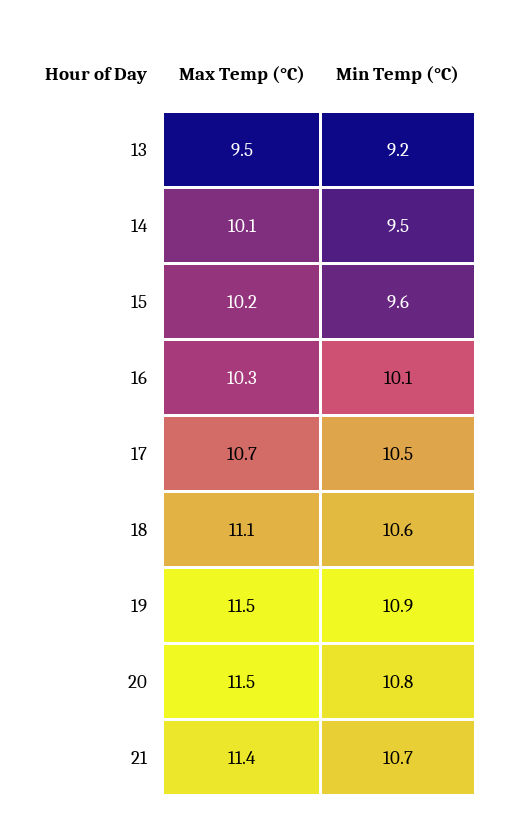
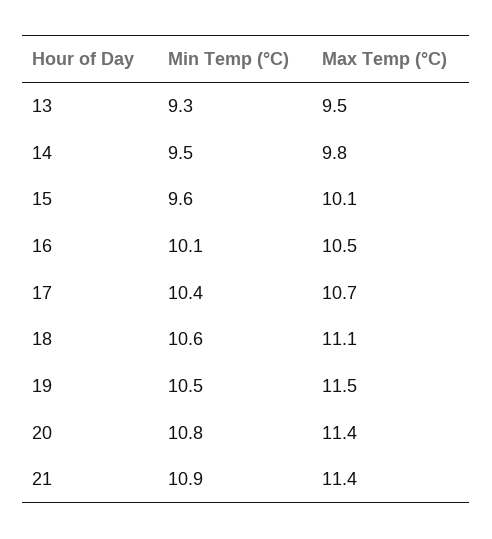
  {
    "Max Temp (°C)": {
      "13": 9.5,
-     "14": 10.1,
+     "14": 9.8,
-     "15": 10.2,
+     "15": 10.1,
-     "16": 10.3,
+     "16": 10.5,
      "17": 10.7,
      "18": 11.1,
      "19": 11.5,
-     "20": 11.5,
+     "20": 11.4,
      "21": 11.4
    },
    "Min Temp (°C)": {
-     "13": 9.2,
+     "13": 9.3,
      "14": 9.5,
      "15": 9.6,
      "16": 10.1,
-     "17": 10.5,
+     "17": 10.4,
      "18": 10.6,
-     "19": 10.9,
+     "19": 10.5,
      "20": 10.8,
-     "21": 10.7
+     "21": 10.9
    }
  }

